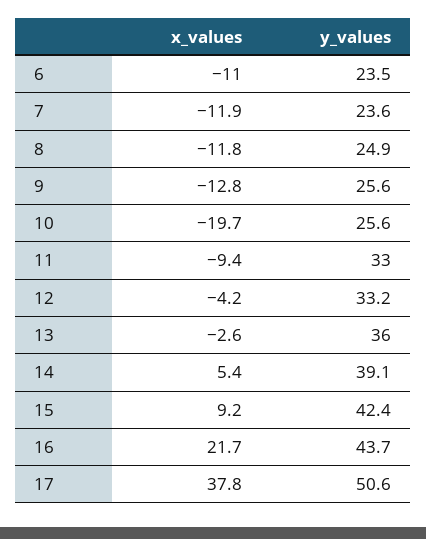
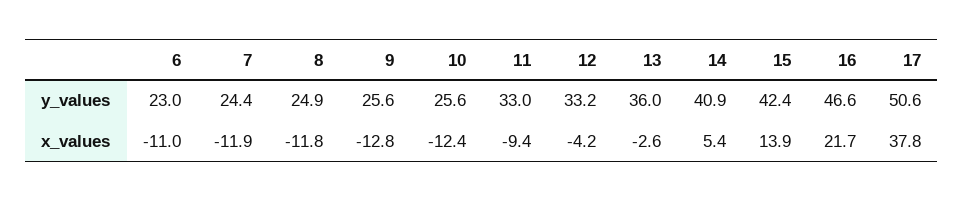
  {
    "x_values": {
      "6": -11,
      "7": -11.9,
      "8": -11.8,
      "9": -12.8,
-     "10": -19.7,
+     "10": -12.4,
      "11": -9.4,
      "12": -4.2,
      "13": -2.6,
      "14": 5.4,
-     "15": 9.2,
+     "15": 13.9,
      "16": 21.7,
      "17": 37.8
    },
    "y_values": {
-     "6": 23.5,
+     "6": 23,
-     "7": 23.6,
+     "7": 24.4,
      "8": 24.9,
      "9": 25.6,
      "10": 25.6,
      "11": 33,
      "12": 33.2,
      "13": 36,
-     "14": 39.1,
+     "14": 40.9,
      "15": 42.4,
-     "16": 43.7,
+     "16": 46.6,
      "17": 50.6
    }
  }

